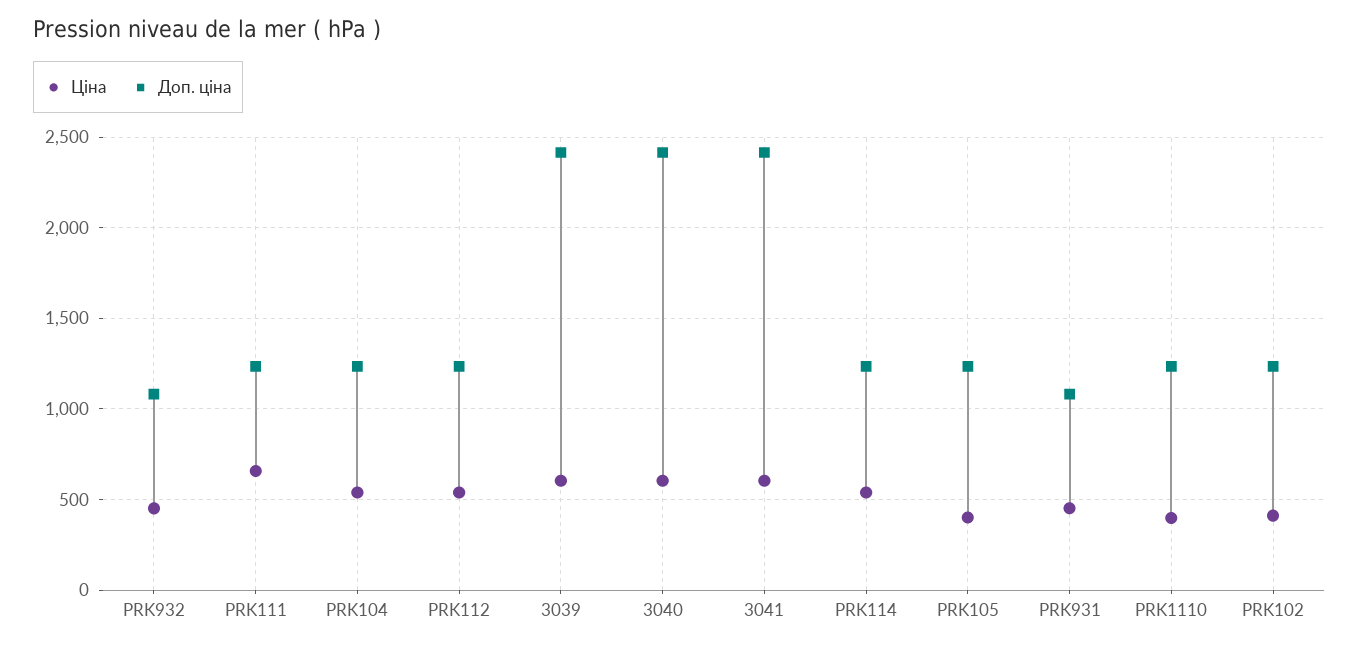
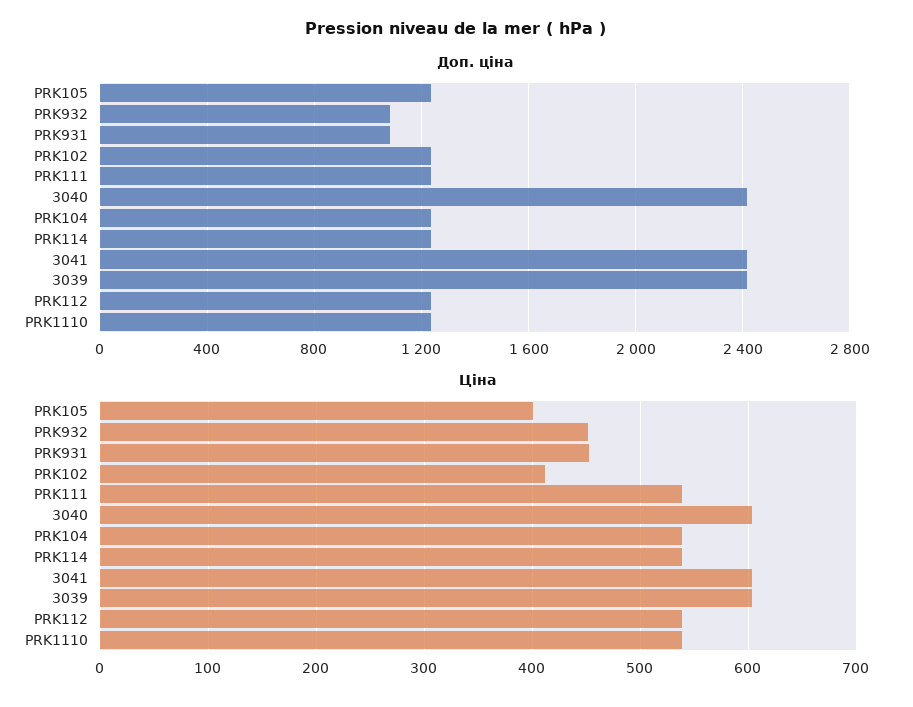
  {
    "Ціна": {
      "PRK932": 450,
-     "PRK111": 650,
+     "PRK111": 540,
      "PRK104": 540,
      "PRK112": 540,
      "3039": 600,
      "3040": 600,
      "3041": 600,
      "PRK114": 540,
      "PRK105": 400,
      "PRK931": 450,
-     "PRK1110": 400,
+     "PRK1110": 540,
      "PRK102": 410
    },
    "Доп. ціна": {
      "PRK932": 1100,
      "PRK111": 1250,
      "PRK104": 1250,
      "PRK112": 1250,
      "3039": 2400,
      "3040": 2400,
      "3041": 2400,
      "PRK114": 1250,
      "PRK105": 1250,
      "PRK931": 1100,
      "PRK1110": 1250,
      "PRK102": 1250
    }
  }

